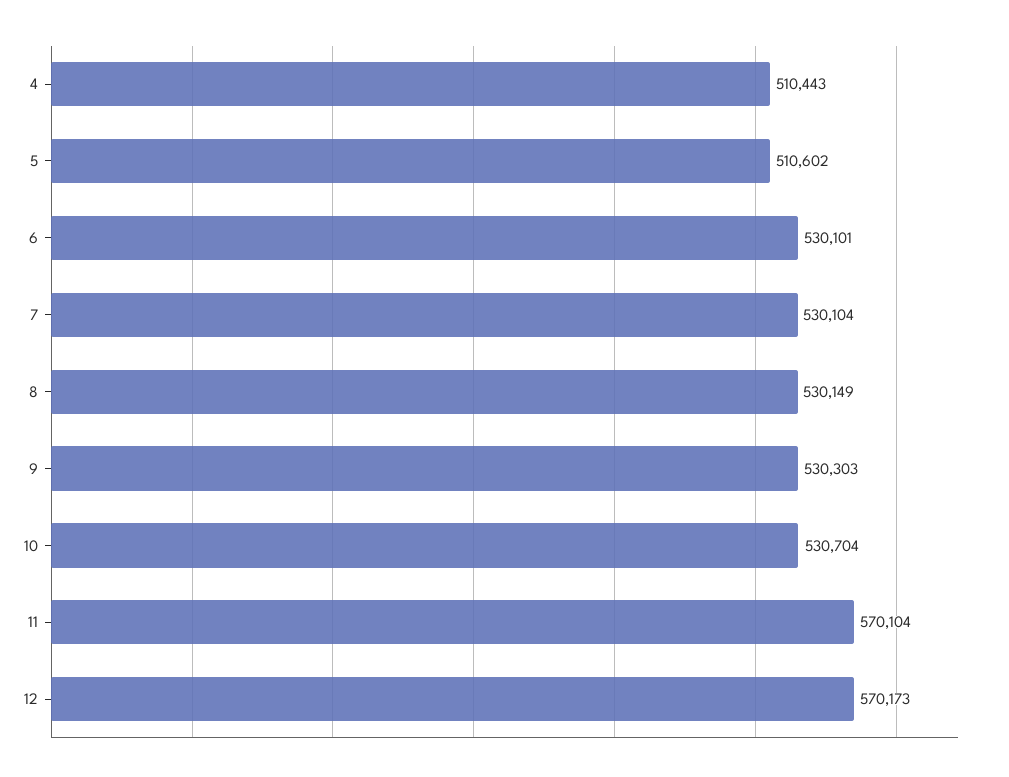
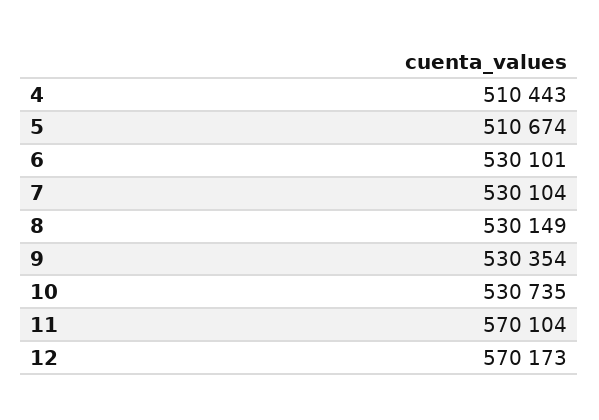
  {
    "4": 510443,
-   "5": 510602,
+   "5": 510674,
    "6": 530101,
    "7": 530104,
    "8": 530149,
-   "9": 530303,
+   "9": 530354,
-   "10": 530704,
+   "10": 530735,
    "11": 570104,
    "12": 570173
  }

